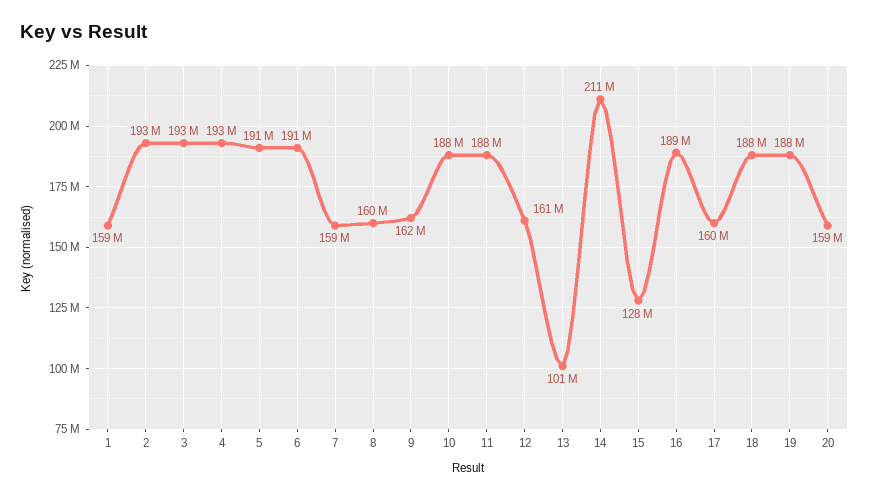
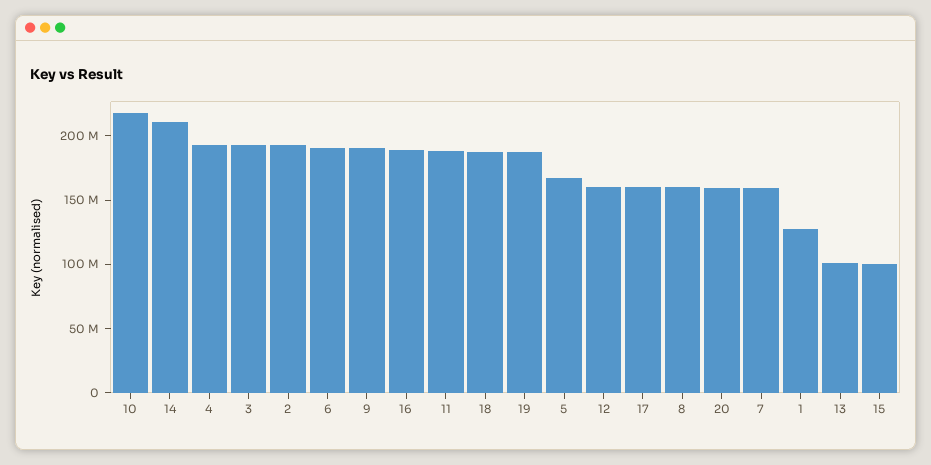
  {
-   "1": 159000000,
+   "1": 130000000,
    "2": 193000000,
    "3": 193000000,
    "4": 193000000,
-   "5": 191000000,
+   "5": 170000000,
    "6": 191000000,
    "7": 159000000,
    "8": 160000000,
-   "9": 162000000,
+   "9": 190000000,
-   "10": 188000000,
+   "10": 220000000,
    "11": 188000000,
    "12": 161000000,
    "13": 101000000,
    "14": 211000000,
-   "15": 128000000,
+   "15": 100000000,
    "16": 189000000,
    "17": 160000000,
    "18": 188000000,
    "19": 188000000,
    "20": 159000000
  }

